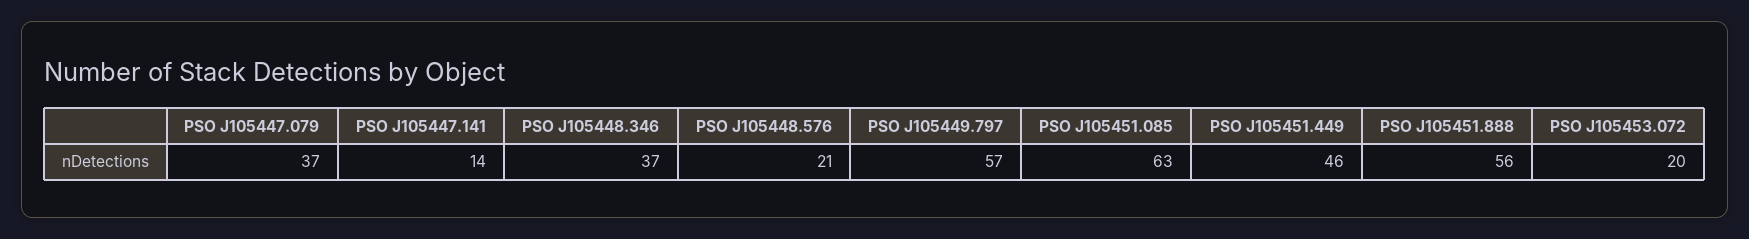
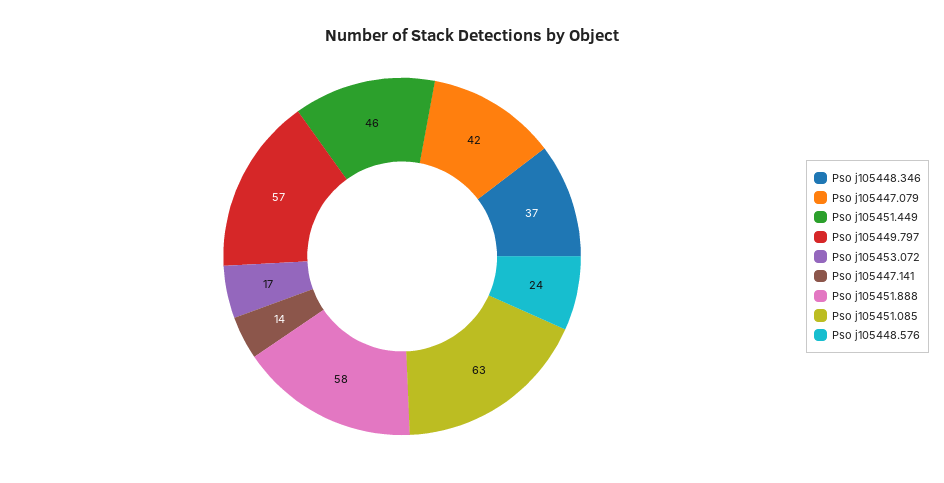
  {
-   "PSO J105447.079": 37,
+   "PSO J105447.079": 42,
    "PSO J105447.141": 14,
    "PSO J105448.346": 37,
-   "PSO J105448.576": 21,
+   "PSO J105448.576": 24,
    "PSO J105449.797": 57,
    "PSO J105451.085": 63,
    "PSO J105451.449": 46,
-   "PSO J105451.888": 56,
+   "PSO J105451.888": 58,
-   "PSO J105453.072": 20
+   "PSO J105453.072": 17
  }

